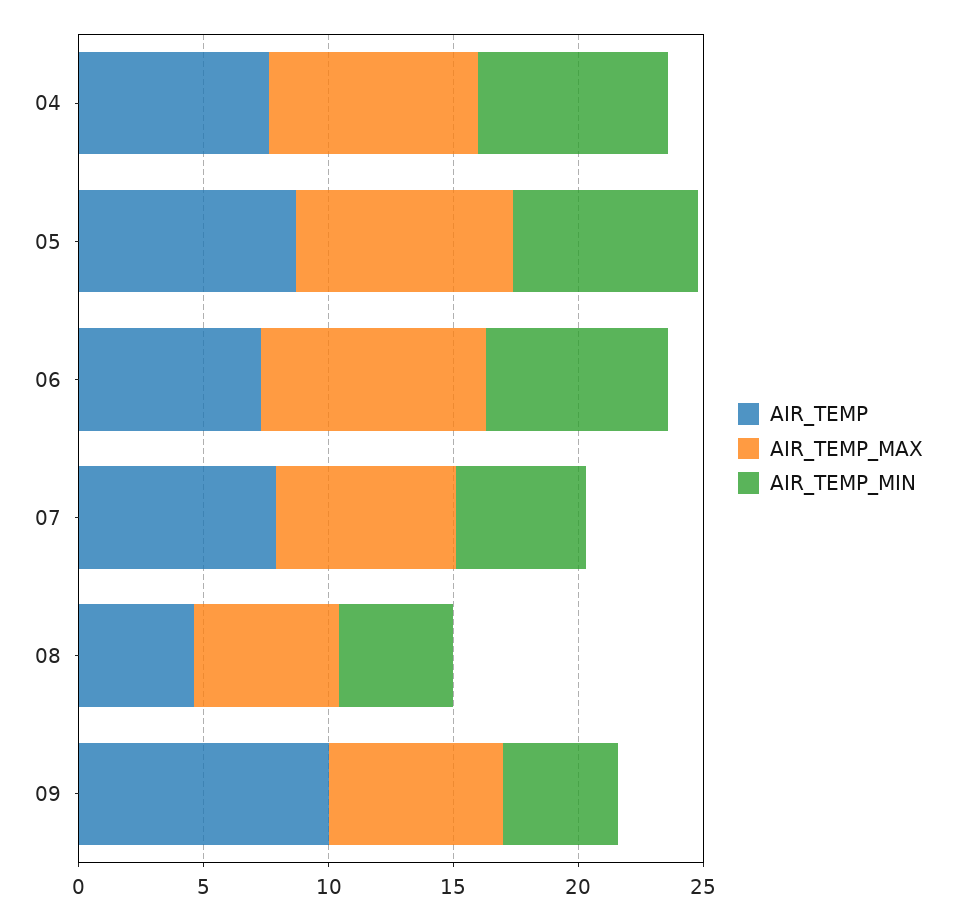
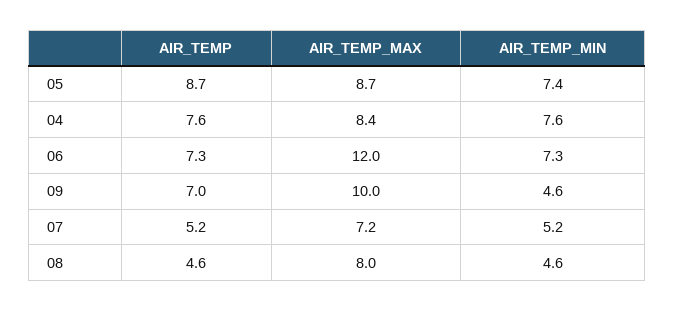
  {
    "AIR_TEMP": {
      "04": 7.6,
      "05": 8.7,
      "06": 7.3,
-     "07": 8,
+     "07": 5.2,
      "08": 4.6,
-     "09": 10
+     "09": 7
    },
    "AIR_TEMP_MAX": {
      "04": 8.4,
      "05": 8.7,
-     "06": 9,
+     "06": 12,
      "07": 7.2,
-     "08": 6,
+     "08": 8,
-     "09": 7
+     "09": 10
    },
    "AIR_TEMP_MIN": {
      "04": 7.6,
      "05": 7.4,
      "06": 7.3,
      "07": 5.2,
      "08": 4.6,
      "09": 4.6
    }
  }

